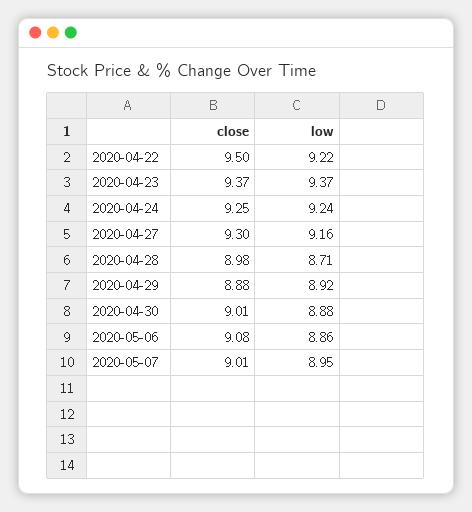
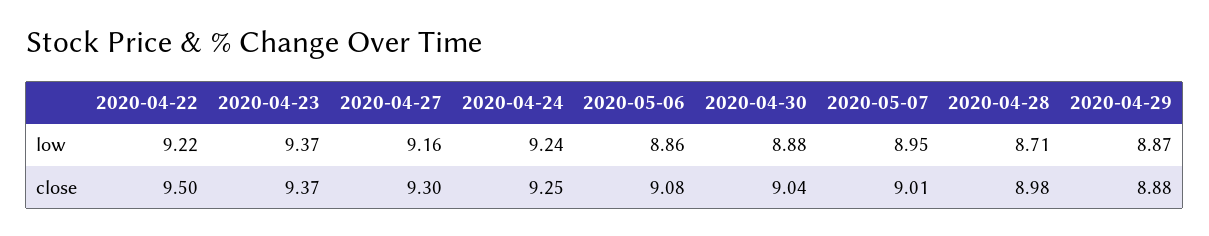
  {
    "close": {
      "2020-04-22": 9.5,
      "2020-04-23": 9.37,
      "2020-04-24": 9.25,
      "2020-04-27": 9.3,
      "2020-04-28": 8.98,
      "2020-04-29": 8.88,
-     "2020-04-30": 9.01,
+     "2020-04-30": 9.04,
      "2020-05-06": 9.08,
      "2020-05-07": 9.01
    },
    "low": {
      "2020-04-22": 9.22,
      "2020-04-23": 9.37,
      "2020-04-24": 9.24,
      "2020-04-27": 9.16,
      "2020-04-28": 8.71,
-     "2020-04-29": 8.92,
+     "2020-04-29": 8.87,
      "2020-04-30": 8.88,
      "2020-05-06": 8.86,
      "2020-05-07": 8.95
    }
  }

